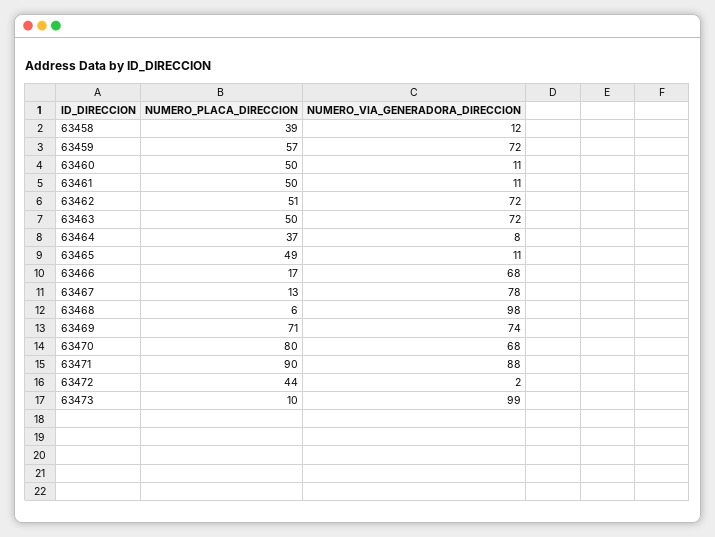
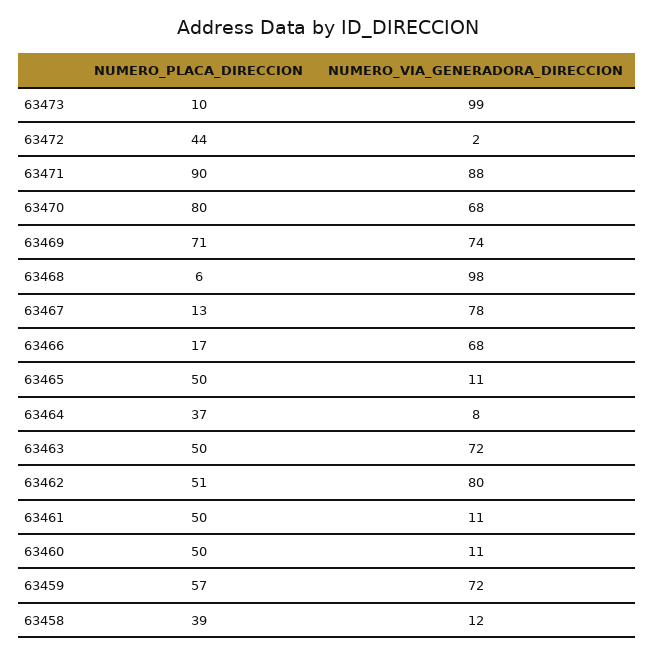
  {
    "NUMERO_PLACA_DIRECCION": {
      "63458": 39,
      "63459": 57,
      "63460": 50,
      "63461": 50,
      "63462": 51,
      "63463": 50,
      "63464": 37,
-     "63465": 49,
+     "63465": 50,
      "63466": 17,
      "63467": 13,
      "63468": 6,
      "63469": 71,
      "63470": 80,
      "63471": 90,
      "63472": 44,
      "63473": 10
    },
    "NUMERO_VIA_GENERADORA_DIRECCION": {
      "63458": 12,
      "63459": 72,
      "63460": 11,
      "63461": 11,
-     "63462": 72,
+     "63462": 80,
      "63463": 72,
      "63464": 8,
      "63465": 11,
      "63466": 68,
      "63467": 78,
      "63468": 98,
      "63469": 74,
      "63470": 68,
      "63471": 88,
      "63472": 2,
      "63473": 99
    }
  }

